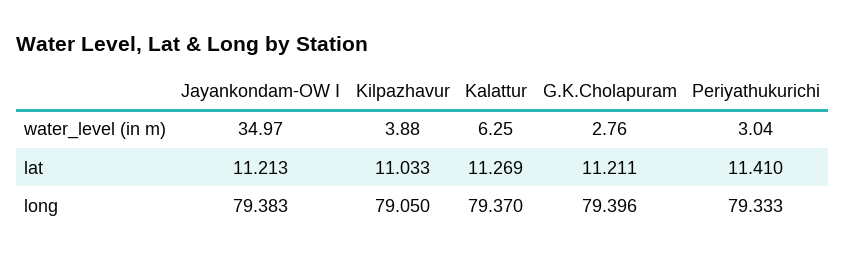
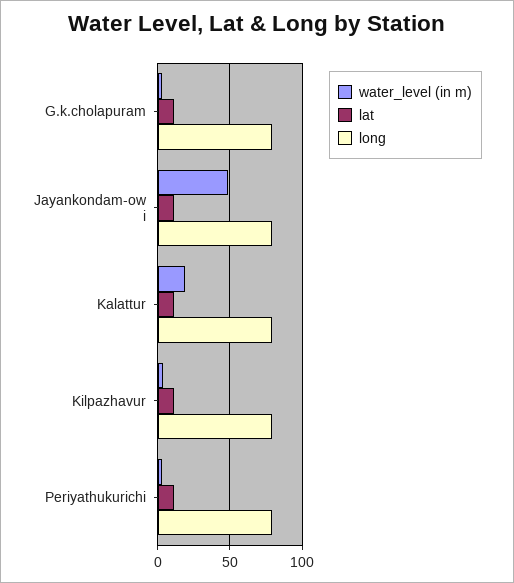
  {
    "water_level (in m)": {
-     "Jayankondam-OW I": 34.97,
+     "Jayankondam-OW I": 50,
      "Kilpazhavur": 3.88,
-     "Kalattur": 6.25,
+     "Kalattur": 20,
      "G.K.Cholapuram": 2.76,
      "Periyathukurichi": 3.04
    },
    "lat": {
      "Jayankondam-OW I": 11.213,
      "Kilpazhavur": 11.033,
      "Kalattur": 11.269,
      "G.K.Cholapuram": 11.211,
      "Periyathukurichi": 11.41
    },
    "long": {
      "Jayankondam-OW I": 79.383,
      "Kilpazhavur": 79.05,
      "Kalattur": 79.37,
      "G.K.Cholapuram": 79.396,
      "Periyathukurichi": 79.333
    }
  }

